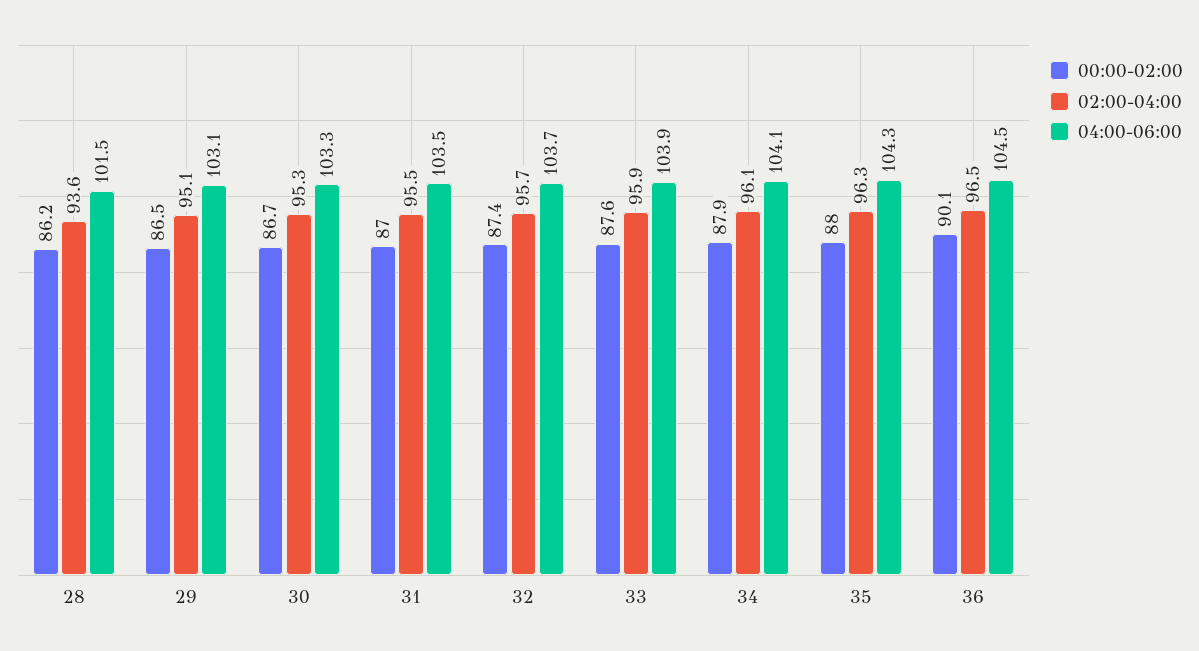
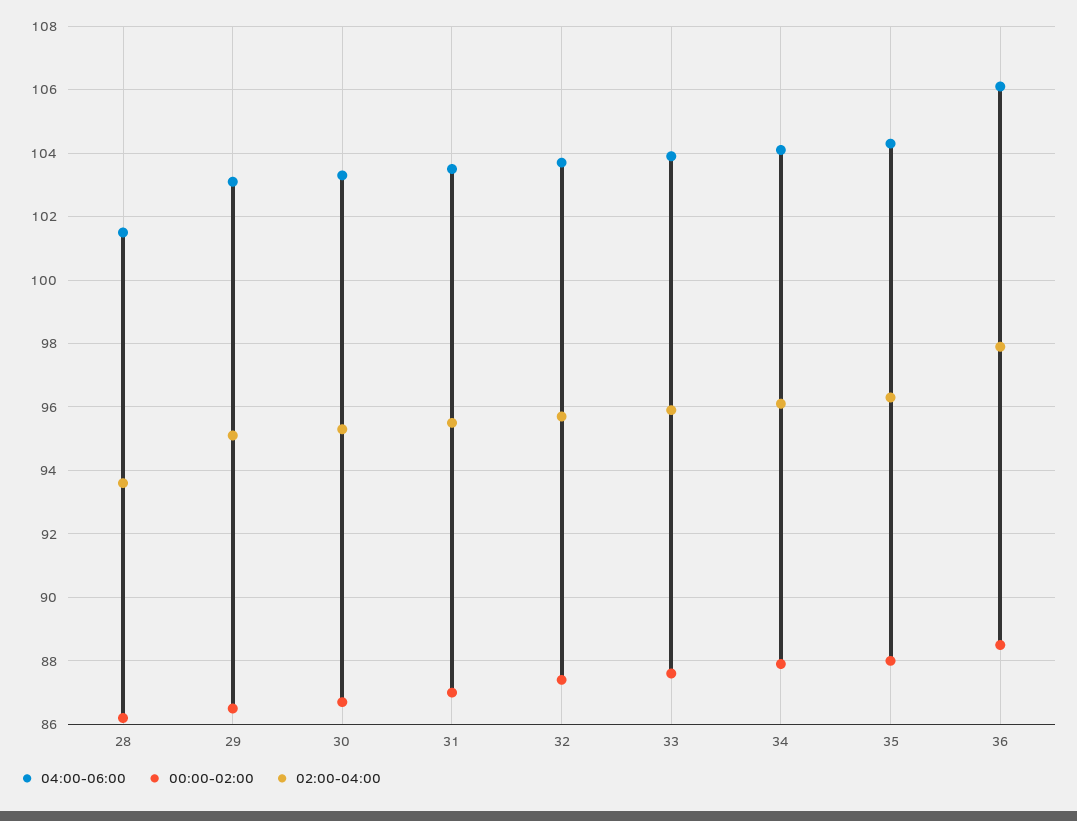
  {
    "00:00-02:00": {
      "28": 86.2,
      "29": 86.5,
      "30": 86.7,
      "31": 87,
      "32": 87.4,
      "33": 87.6,
      "34": 87.9,
      "35": 88,
-     "36": 90.1
+     "36": 88.5
    },
    "02:00-04:00": {
      "28": 93.6,
      "29": 95.1,
      "30": 95.3,
      "31": 95.5,
      "32": 95.7,
      "33": 95.9,
      "34": 96.1,
      "35": 96.3,
-     "36": 96.5
+     "36": 98
    },
    "04:00-06:00": {
      "28": 101.5,
      "29": 103.1,
      "30": 103.3,
      "31": 103.5,
      "32": 103.7,
      "33": 103.9,
      "34": 104.1,
      "35": 104.3,
-     "36": 104.5
+     "36": 106
    }
  }

